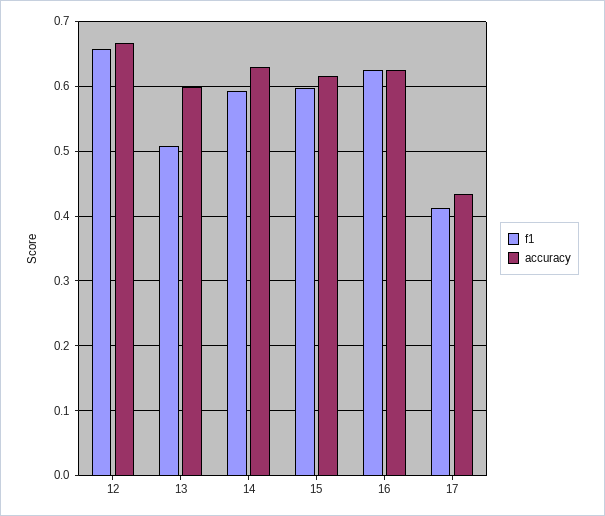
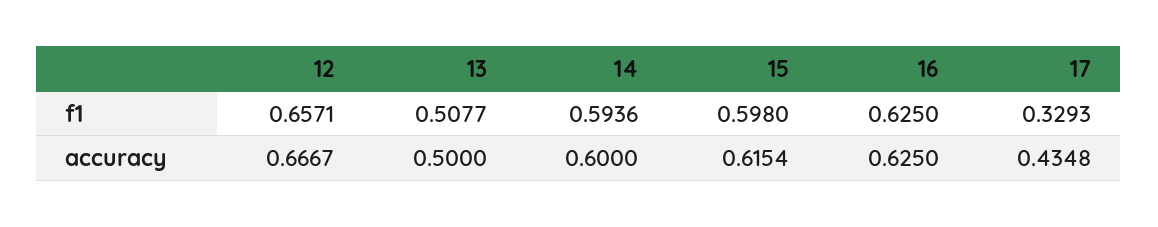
  {
    "f1": {
      "12": 0.6571,
      "13": 0.5077,
      "14": 0.5936,
      "15": 0.598,
      "16": 0.625,
-     "17": 0.41
+     "17": 0.3293
    },
    "accuracy": {
      "12": 0.6667,
-     "13": 0.6,
+     "13": 0.5,
-     "14": 0.63,
+     "14": 0.6,
      "15": 0.6154,
      "16": 0.625,
      "17": 0.4348
    }
  }

